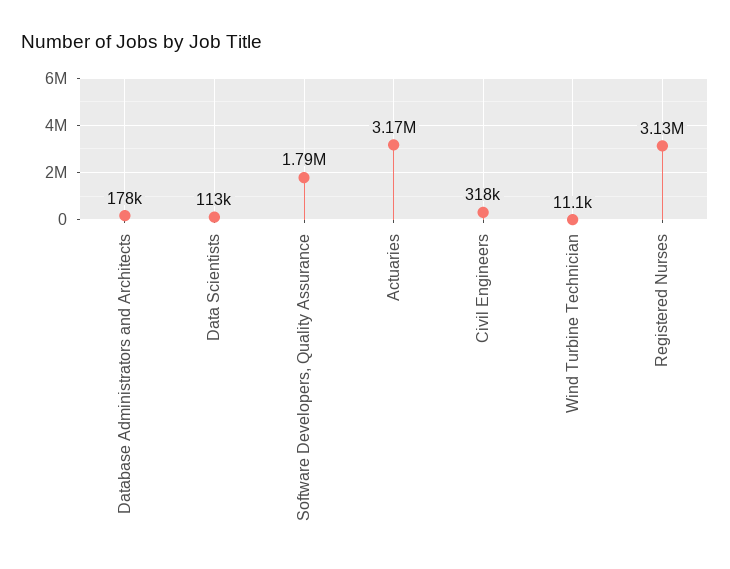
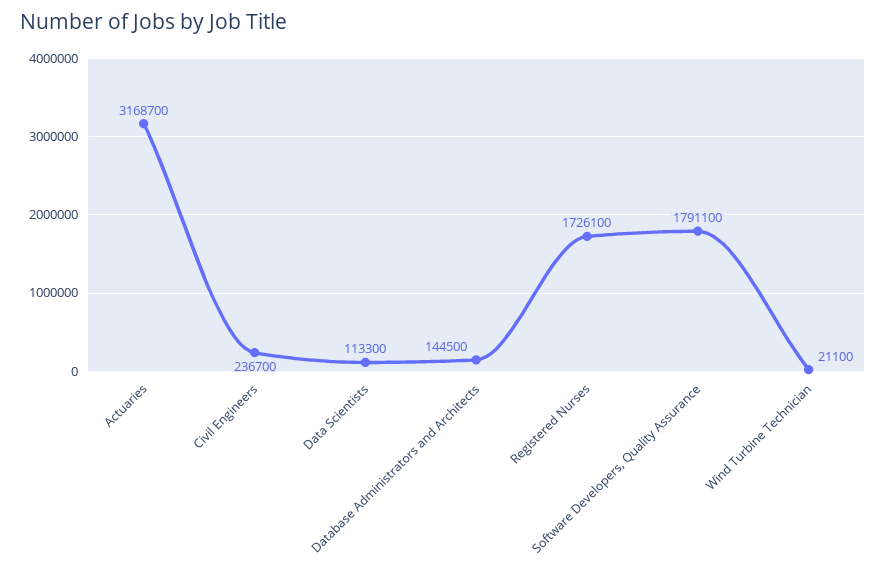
  {
-   "Database Administrators and Architects": 178000,
+   "Database Administrators and Architects": 144500,
    "Data Scientists": 113300,
    "Software Developers, Quality Assurance": 1791100,
    "Actuaries": 3168700,
-   "Civil Engineers": 318000,
+   "Civil Engineers": 236700,
-   "Wind Turbine Technician": 11100,
+   "Wind Turbine Technician": 21100,
-   "Registered Nurses": 3130000
+   "Registered Nurses": 1726100
  }

